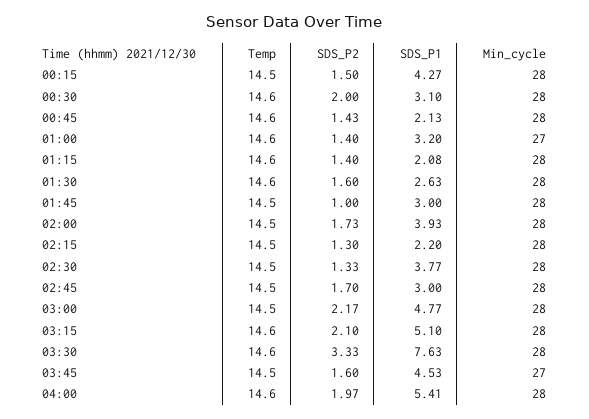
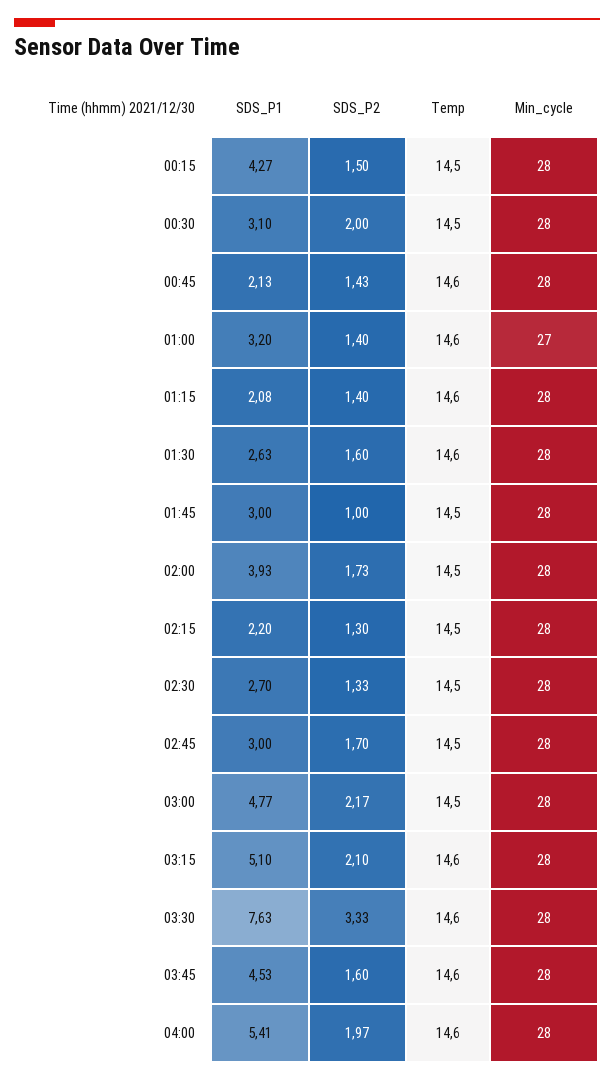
  {
    "Temp": {
      "00:15": 14.5,
-     "00:30": 14.6,
+     "00:30": 14.5,
      "00:45": 14.6,
      "01:00": 14.6,
      "01:15": 14.6,
      "01:30": 14.6,
      "01:45": 14.5,
      "02:00": 14.5,
      "02:15": 14.5,
      "02:30": 14.5,
      "02:45": 14.5,
      "03:00": 14.5,
      "03:15": 14.6,
      "03:30": 14.6,
-     "03:45": 14.5,
+     "03:45": 14.6,
      "04:00": 14.6
    },
    "SDS_P2": {
      "00:15": 1.5,
      "00:30": 2,
      "00:45": 1.43,
      "01:00": 1.4,
      "01:15": 1.4,
      "01:30": 1.6,
      "01:45": 1,
      "02:00": 1.73,
      "02:15": 1.3,
      "02:30": 1.33,
      "02:45": 1.7,
      "03:00": 2.17,
      "03:15": 2.1,
      "03:30": 3.33,
      "03:45": 1.6,
      "04:00": 1.97
    },
    "SDS_P1": {
      "00:15": 4.27,
      "00:30": 3.1,
      "00:45": 2.13,
      "01:00": 3.2,
      "01:15": 2.08,
      "01:30": 2.63,
      "01:45": 3,
      "02:00": 3.93,
      "02:15": 2.2,
-     "02:30": 3.77,
+     "02:30": 2.7,
      "02:45": 3,
      "03:00": 4.77,
      "03:15": 5.1,
      "03:30": 7.63,
      "03:45": 4.53,
      "04:00": 5.41
    },
    "Min_cycle": {
      "00:15": 28,
      "00:30": 28,
      "00:45": 28,
      "01:00": 27,
      "01:15": 28,
      "01:30": 28,
      "01:45": 28,
      "02:00": 28,
      "02:15": 28,
      "02:30": 28,
      "02:45": 28,
      "03:00": 28,
      "03:15": 28,
      "03:30": 28,
-     "03:45": 27,
+     "03:45": 28,
      "04:00": 28
    }
  }

